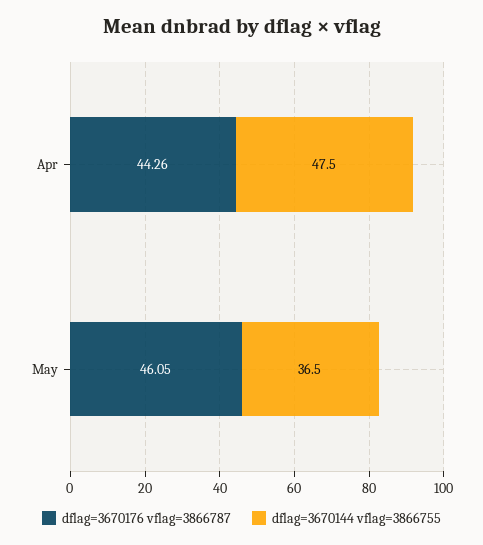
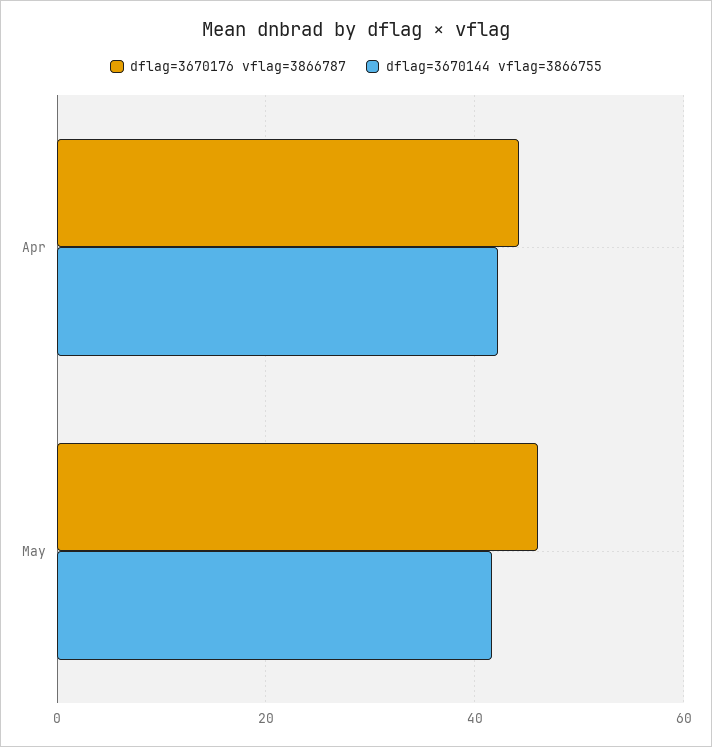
  {
    "dflag=3670176 vflag=3866787": {
      "Apr": 44.26,
      "May": 46.05
    },
    "dflag=3670144 vflag=3866755": {
-     "Apr": 47.5,
+     "Apr": 42,
-     "May": 36.5
+     "May": 42
    }
  }

